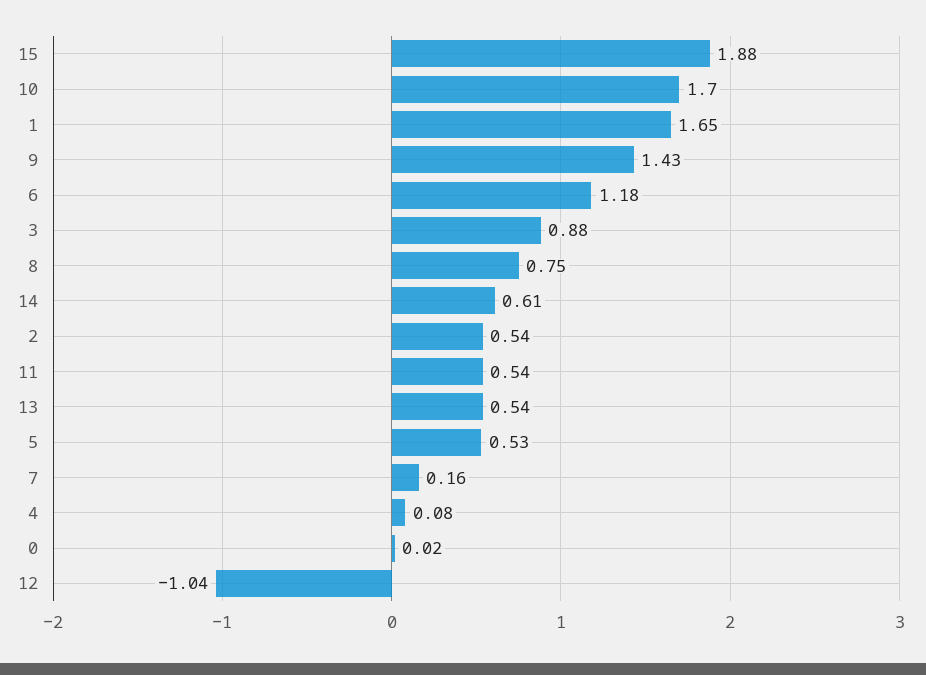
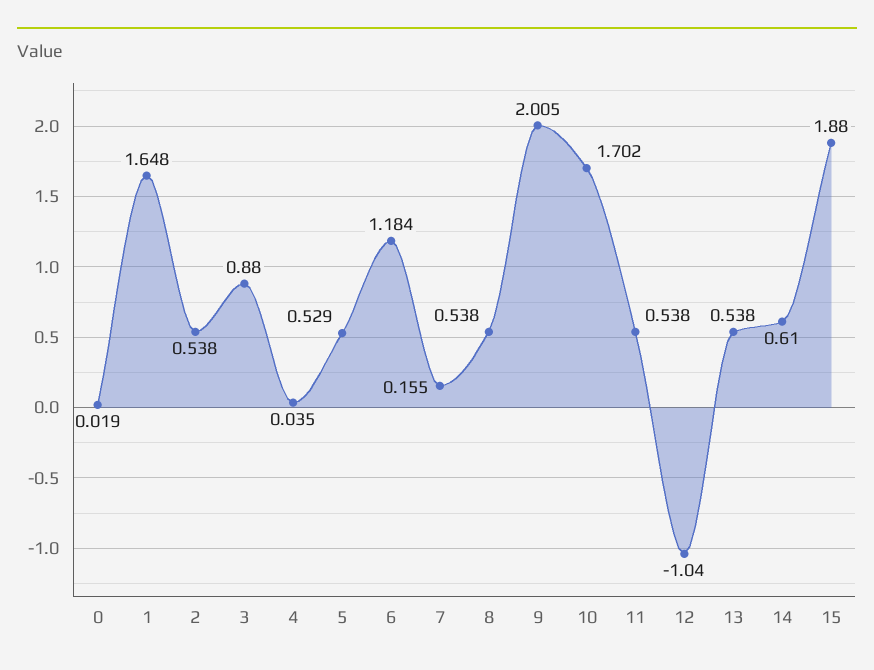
  {
    "15": 1.88,
    "10": 1.702,
    "1": 1.648,
-   "9": 1.43,
+   "9": 2.005,
    "6": 1.184,
    "3": 0.88,
-   "8": 0.75,
+   "8": 0.538,
    "14": 0.61,
    "2": 0.538,
    "11": 0.538,
    "13": 0.538,
    "5": 0.529,
    "7": 0.155,
-   "4": 0.08,
+   "4": 0.035,
    "0": 0.019,
    "12": -1.04
  }

